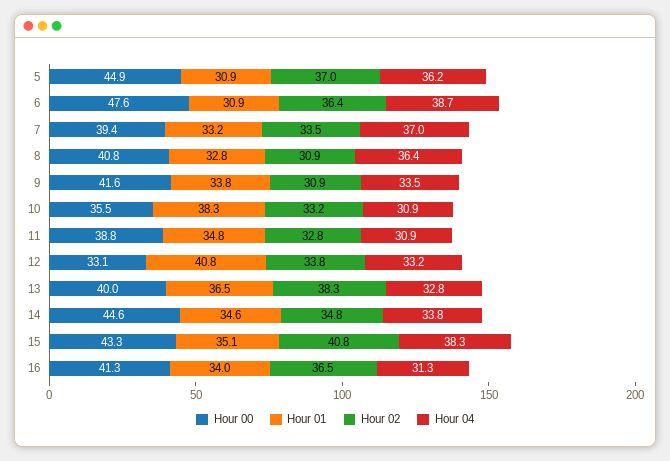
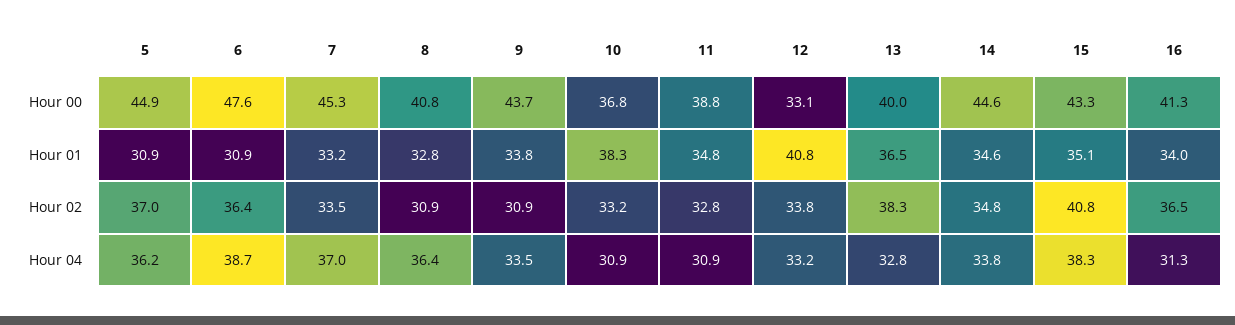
  {
    "Hour 00": {
      "5": 44.9,
      "6": 47.6,
-     "7": 39.4,
+     "7": 45.3,
      "8": 40.8,
-     "9": 41.6,
+     "9": 43.7,
-     "10": 35.5,
+     "10": 36.8,
      "11": 38.8,
      "12": 33.1,
      "13": 40,
      "14": 44.6,
      "15": 43.3,
      "16": 41.3
    },
    "Hour 01": {
      "5": 30.9,
      "6": 30.9,
      "7": 33.2,
      "8": 32.8,
      "9": 33.8,
      "10": 38.3,
      "11": 34.8,
      "12": 40.8,
      "13": 36.5,
      "14": 34.6,
      "15": 35.1,
      "16": 34
    },
    "Hour 02": {
      "5": 37,
      "6": 36.4,
      "7": 33.5,
      "8": 30.9,
      "9": 30.9,
      "10": 33.2,
      "11": 32.8,
      "12": 33.8,
      "13": 38.3,
      "14": 34.8,
      "15": 40.8,
      "16": 36.5
    },
    "Hour 04": {
      "5": 36.2,
      "6": 38.7,
      "7": 37,
      "8": 36.4,
      "9": 33.5,
      "10": 30.9,
      "11": 30.9,
      "12": 33.2,
      "13": 32.8,
      "14": 33.8,
      "15": 38.3,
      "16": 31.3
    }
  }

